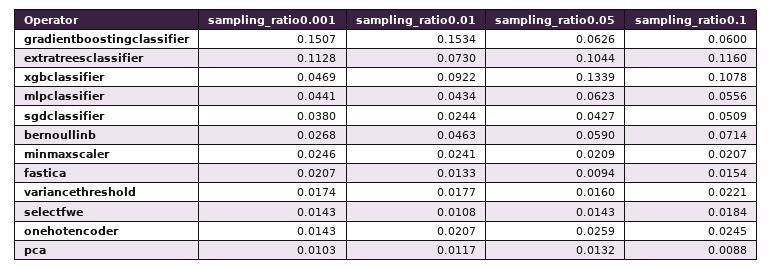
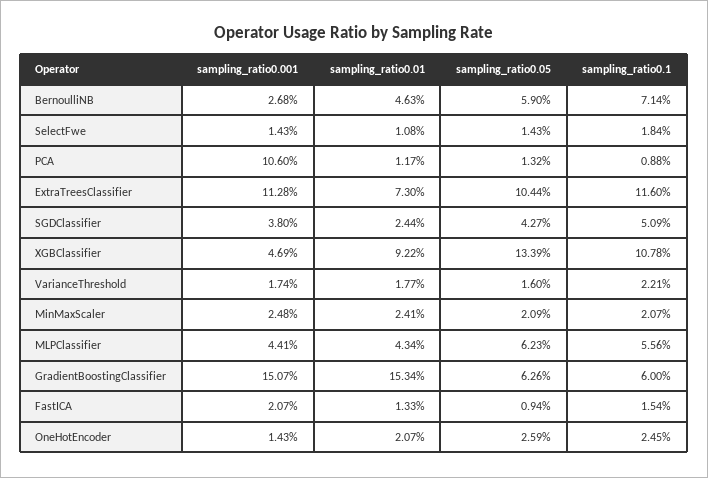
  {
    "sampling_ratio0.001": {
      "gradientboostingclassifier": 0.1507,
      "extratreesclassifier": 0.1128,
      "xgbclassifier": 0.0469,
      "mlpclassifier": 0.0441,
      "sgdclassifier": 0.038,
      "bernoullinb": 0.0268,
-     "minmaxscaler": 0.0246,
+     "minmaxscaler": 0.0248,
      "fastica": 0.0207,
      "variancethreshold": 0.0174,
      "selectfwe": 0.0143,
      "onehotencoder": 0.0143,
-     "pca": 0.0103
+     "pca": 0.106
    },
    "sampling_ratio0.01": {
      "gradientboostingclassifier": 0.1534,
      "extratreesclassifier": 0.073,
      "xgbclassifier": 0.0922,
      "mlpclassifier": 0.0434,
      "sgdclassifier": 0.0244,
      "bernoullinb": 0.0463,
      "minmaxscaler": 0.0241,
      "fastica": 0.0133,
      "variancethreshold": 0.0177,
      "selectfwe": 0.0108,
      "onehotencoder": 0.0207,
      "pca": 0.0117
    },
    "sampling_ratio0.05": {
      "gradientboostingclassifier": 0.0626,
      "extratreesclassifier": 0.1044,
      "xgbclassifier": 0.1339,
      "mlpclassifier": 0.0623,
      "sgdclassifier": 0.0427,
      "bernoullinb": 0.059,
      "minmaxscaler": 0.0209,
      "fastica": 0.0094,
      "variancethreshold": 0.016,
      "selectfwe": 0.0143,
      "onehotencoder": 0.0259,
      "pca": 0.0132
    },
    "sampling_ratio0.1": {
      "gradientboostingclassifier": 0.06,
      "extratreesclassifier": 0.116,
      "xgbclassifier": 0.1078,
      "mlpclassifier": 0.0556,
      "sgdclassifier": 0.0509,
      "bernoullinb": 0.0714,
      "minmaxscaler": 0.0207,
      "fastica": 0.0154,
      "variancethreshold": 0.0221,
      "selectfwe": 0.0184,
      "onehotencoder": 0.0245,
      "pca": 0.0088
    }
  }

